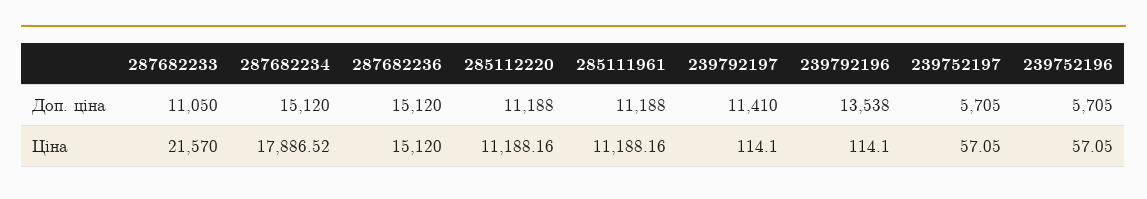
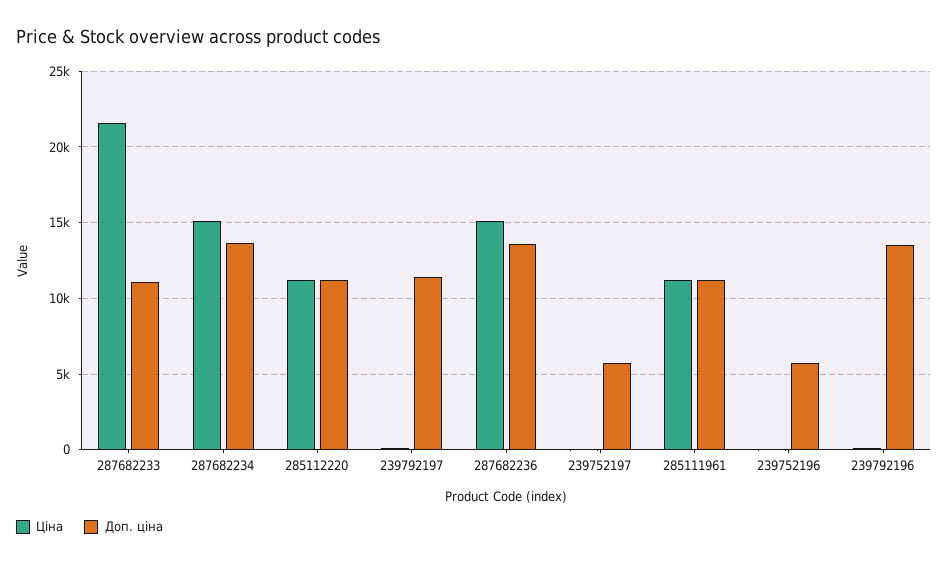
  {
    "Доп. ціна": {
      "287682233": 11050,
-     "287682234": 15120,
+     "287682234": 13500,
-     "287682236": 15120,
+     "287682236": 13500,
      "285112220": 11188,
      "285111961": 11188,
      "239792197": 11410,
      "239792196": 13538,
      "239752197": 5705,
      "239752196": 5705
    },
    "Ціна": {
      "287682233": 21570,
-     "287682234": 17886.52,
+     "287682234": 15000,
      "287682236": 15120,
      "285112220": 11188.16,
      "285111961": 11188.16,
      "239792197": 114.1,
      "239792196": 114.1,
      "239752197": 57.05,
      "239752196": 57.05
    }
  }

